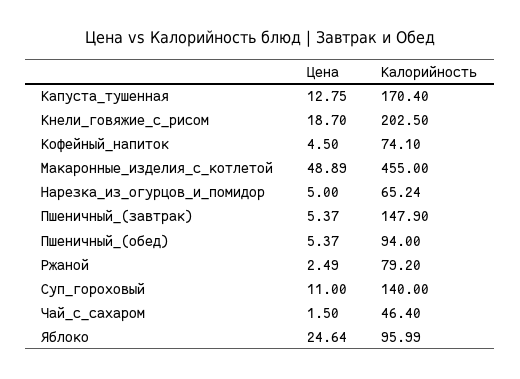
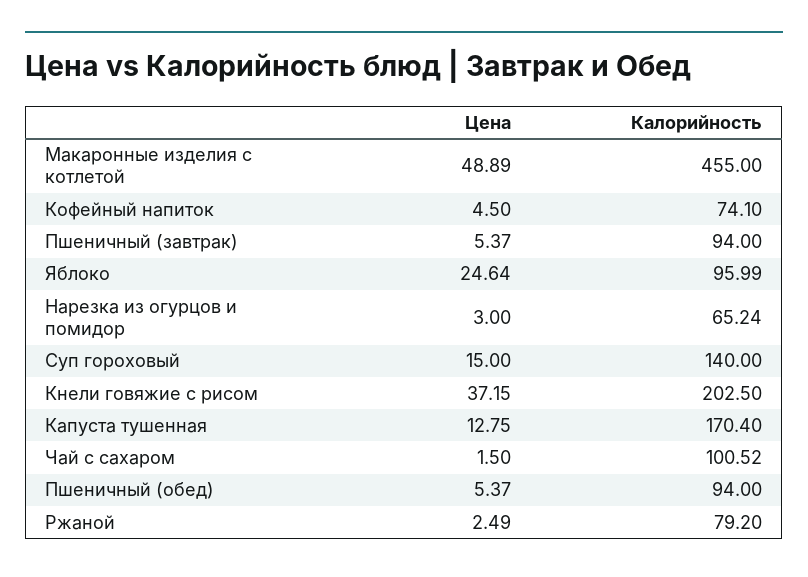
  {
    "Цена": {
      "Капуста_тушенная": 12.75,
-     "Кнели_говяжие_с_рисом": 18.7,
+     "Кнели_говяжие_с_рисом": 37.15,
      "Кофейный_напиток": 4.5,
      "Макаронные_изделия_с_котлетой": 48.89,
-     "Нарезка_из_огурцов_и_помидор": 5,
+     "Нарезка_из_огурцов_и_помидор": 3,
      "Пшеничный_(завтрак)": 5.37,
      "Пшеничный_(обед)": 5.37,
      "Ржаной": 2.49,
-     "Суп_гороховый": 11,
+     "Суп_гороховый": 15,
      "Чай_с_сахаром": 1.5,
      "Яблоко": 24.64
    },
    "Калорийность": {
      "Капуста_тушенная": 170.4,
      "Кнели_говяжие_с_рисом": 202.5,
      "Кофейный_напиток": 74.1,
      "Макаронные_изделия_с_котлетой": 455,
      "Нарезка_из_огурцов_и_помидор": 65.24,
-     "Пшеничный_(завтрак)": 147.9,
+     "Пшеничный_(завтрак)": 94,
      "Пшеничный_(обед)": 94,
      "Ржаной": 79.2,
      "Суп_гороховый": 140,
-     "Чай_с_сахаром": 46.4,
+     "Чай_с_сахаром": 100.52,
      "Яблоко": 95.99
    }
  }

